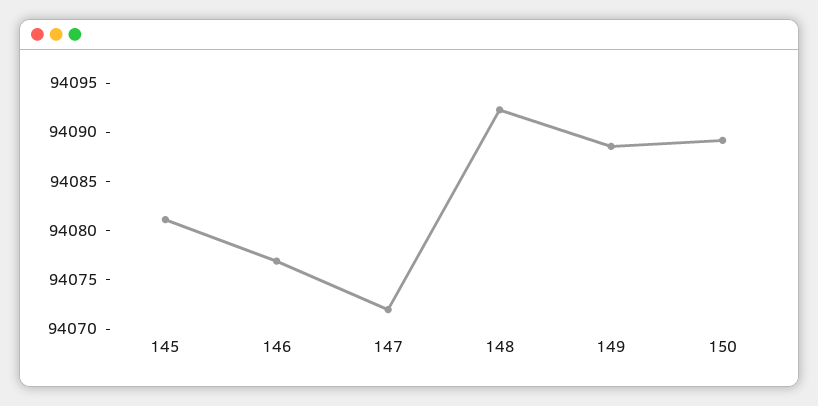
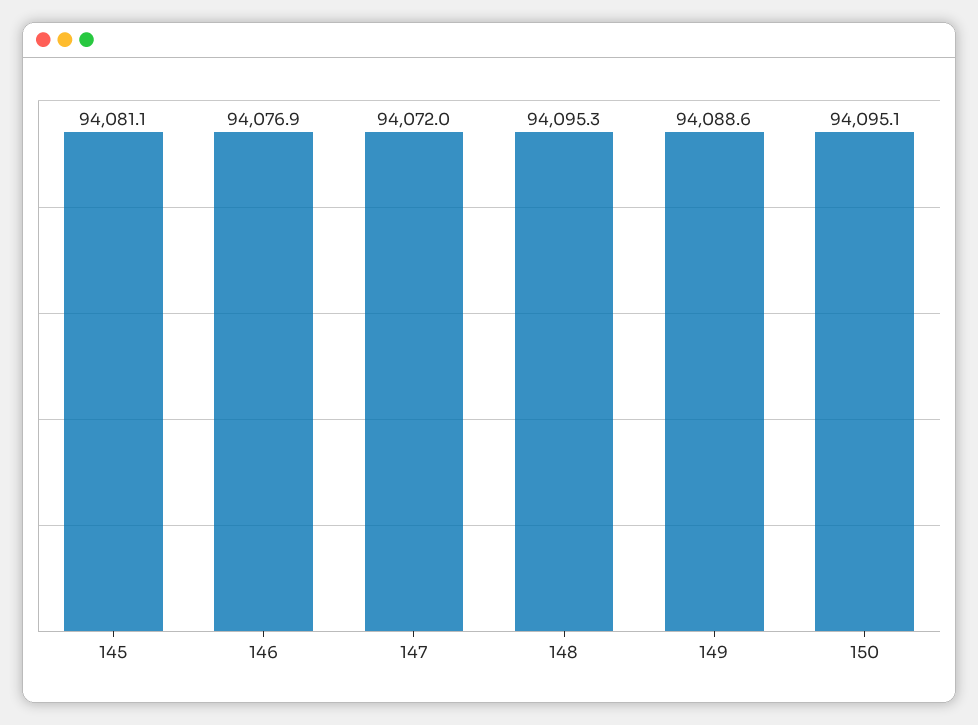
  {
    "145": 94081.1,
    "146": 94076.9,
    "147": 94072,
-   "148": 94092,
+   "148": 94095.3,
    "149": 94088.6,
-   "150": 94089
+   "150": 94095.1
  }

